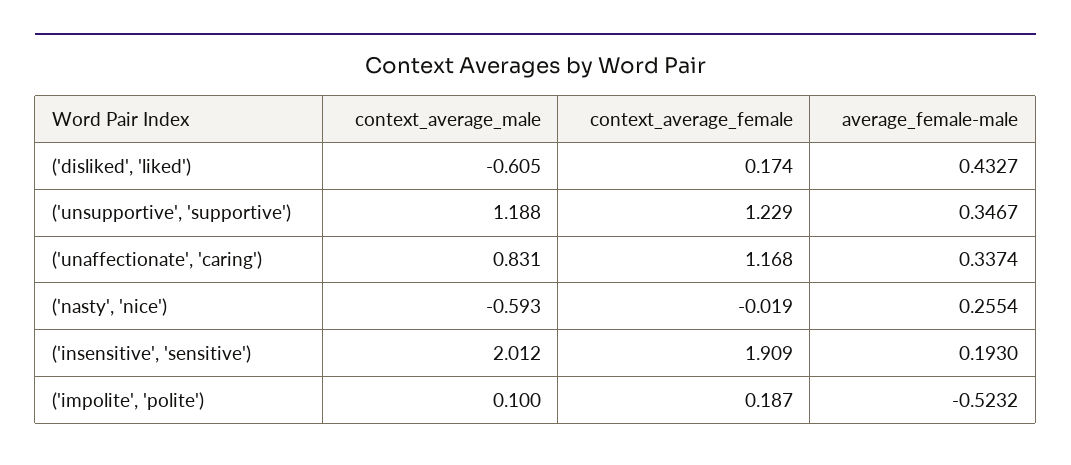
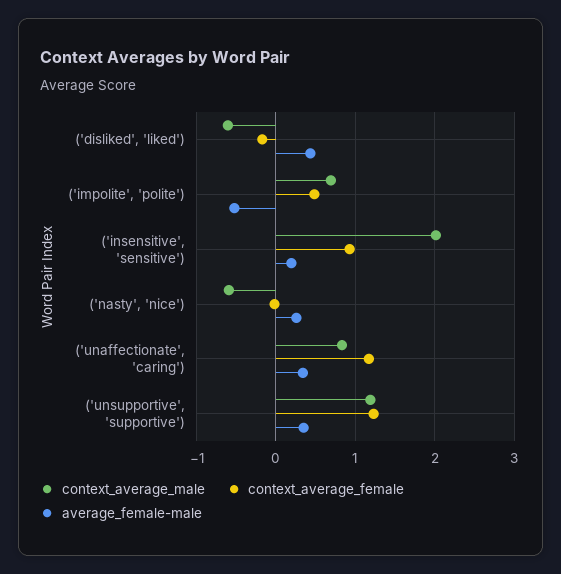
  {
    "context_average_male": {
      "('disliked', 'liked')": -0.605,
      "('unsupportive', 'supportive')": 1.188,
      "('unaffectionate', 'caring')": 0.831,
      "('nasty', 'nice')": -0.593,
      "('insensitive', 'sensitive')": 2.012,
-     "('impolite', 'polite')": 0.1
+     "('impolite', 'polite')": 0.7
    },
    "context_average_female": {
-     "('disliked', 'liked')": 0.174,
+     "('disliked', 'liked')": -0.2,
      "('unsupportive', 'supportive')": 1.229,
      "('unaffectionate', 'caring')": 1.168,
      "('nasty', 'nice')": -0.019,
-     "('insensitive', 'sensitive')": 1.909,
+     "('insensitive', 'sensitive')": 0.9,
-     "('impolite', 'polite')": 0.187
+     "('impolite', 'polite')": 0.5
    },
    "average_female-male": {
      "('disliked', 'liked')": 0.4327,
      "('unsupportive', 'supportive')": 0.3467,
      "('unaffectionate', 'caring')": 0.3374,
      "('nasty', 'nice')": 0.2554,
      "('insensitive', 'sensitive')": 0.193,
      "('impolite', 'polite')": -0.5232
    }
  }

